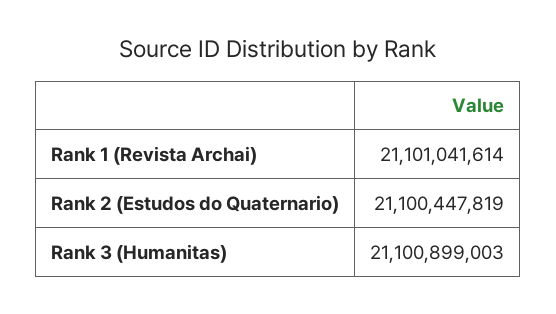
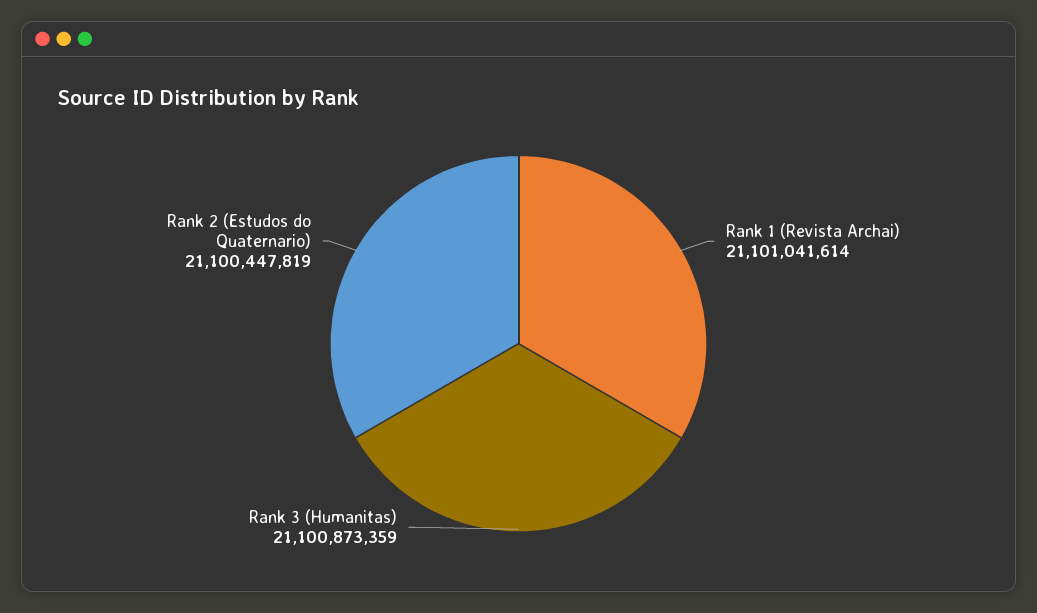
  {
    "Rank 1 (Revista Archai)": 21101041614,
    "Rank 2 (Estudos do Quaternario)": 21100447819,
-   "Rank 3 (Humanitas)": 21100899003
+   "Rank 3 (Humanitas)": 21100873359
  }

